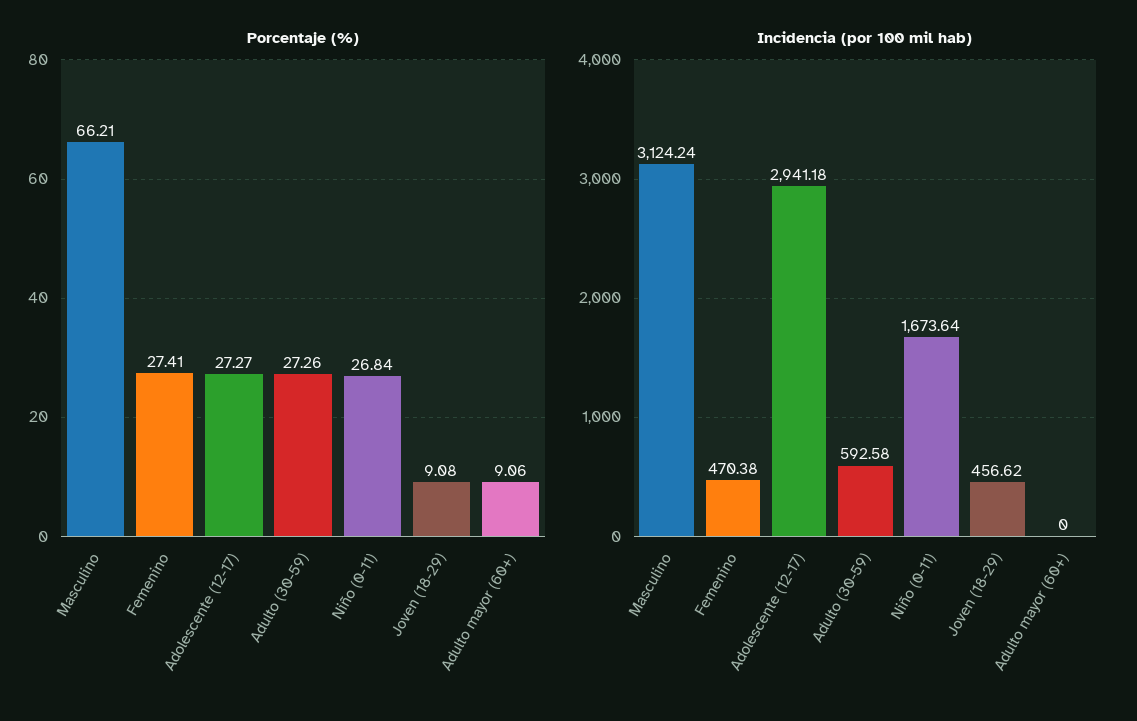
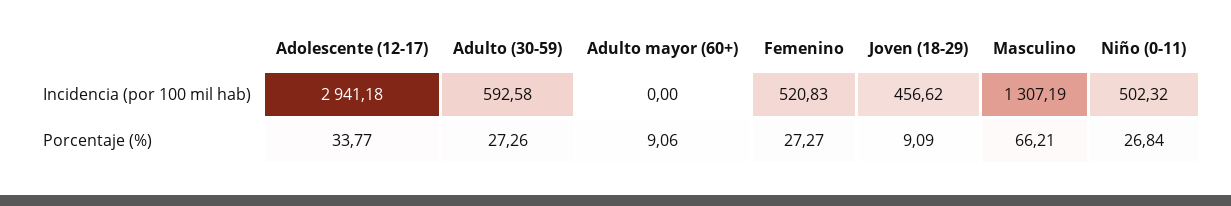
  {
    "Porcentaje (%)": {
      "Masculino": 66.21,
-     "Femenino": 27.41,
+     "Femenino": 27.27,
-     "Adolescente (12-17)": 27.27,
+     "Adolescente (12-17)": 33.77,
      "Adulto (30-59)": 27.26,
      "Niño (0-11)": 26.84,
-     "Joven (18-29)": 9.08,
+     "Joven (18-29)": 9.09,
      "Adulto mayor (60+)": 9.06
    },
    "Incidencia (por 100 mil hab)": {
-     "Masculino": 3124.24,
+     "Masculino": 1307.19,
-     "Femenino": 470.38,
+     "Femenino": 520.83,
      "Adolescente (12-17)": 2941.18,
      "Adulto (30-59)": 592.58,
-     "Niño (0-11)": 1673.64,
+     "Niño (0-11)": 502.32,
      "Joven (18-29)": 456.62,
      "Adulto mayor (60+)": 0
    }
  }

